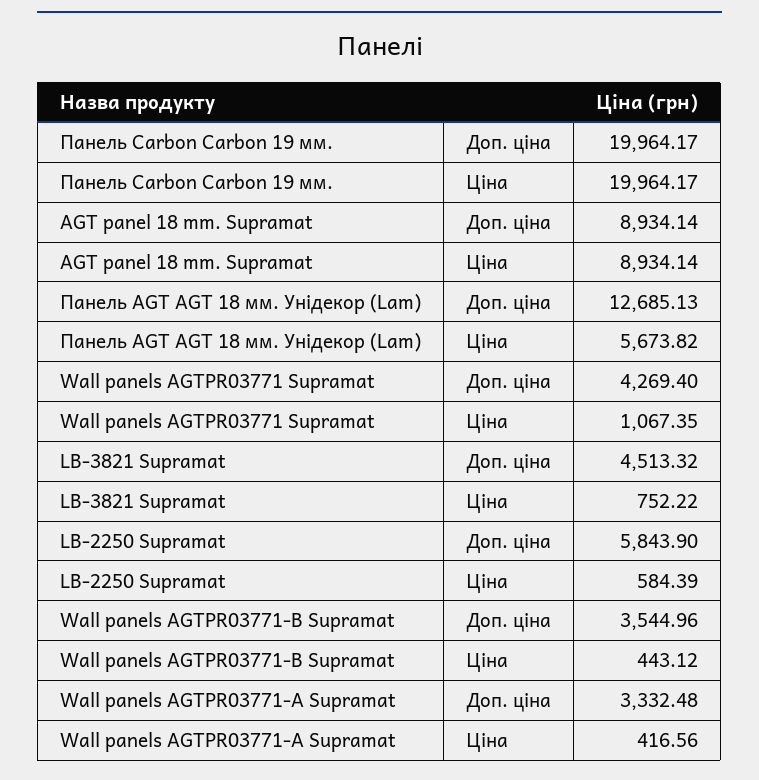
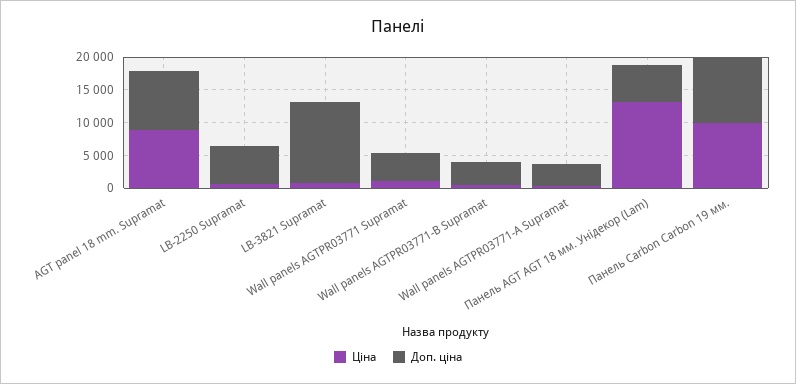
  {
    "Доп. ціна": {
-     "Панель Carbon Carbon 19 мм.": 19964.17,
+     "Панель Carbon Carbon 19 мм.": 10000,
      "AGT panel 18 mm. Supramat": 8934.14,
-     "Панель AGT AGT 18 мм. Унідекор (Lam)": 12685.13,
+     "Панель AGT AGT 18 мм. Унідекор (Lam)": 5000,
      "Wall panels AGTPR03771 Supramat": 4269.4,
-     "LB-3821 Supramat": 4513.32,
+     "LB-3821 Supramat": 12500,
      "LB-2250 Supramat": 5843.9,
      "Wall panels AGTPR03771-B Supramat": 3544.96,
      "Wall panels AGTPR03771-А Supramat": 3332.48
    },
    "Ціна": {
-     "Панель Carbon Carbon 19 мм.": 19964.17,
+     "Панель Carbon Carbon 19 мм.": 10000,
      "AGT panel 18 mm. Supramat": 8934.14,
-     "Панель AGT AGT 18 мм. Унідекор (Lam)": 5673.82,
+     "Панель AGT AGT 18 мм. Унідекор (Lam)": 12500,
      "Wall panels AGTPR03771 Supramat": 1067.35,
      "LB-3821 Supramat": 752.22,
      "LB-2250 Supramat": 584.39,
      "Wall panels AGTPR03771-B Supramat": 443.12,
      "Wall panels AGTPR03771-А Supramat": 416.56
    }
  }

